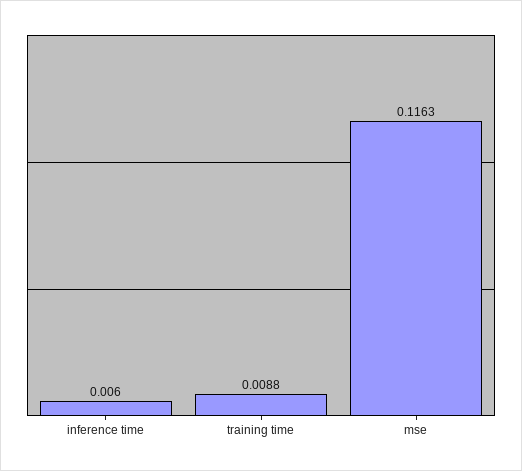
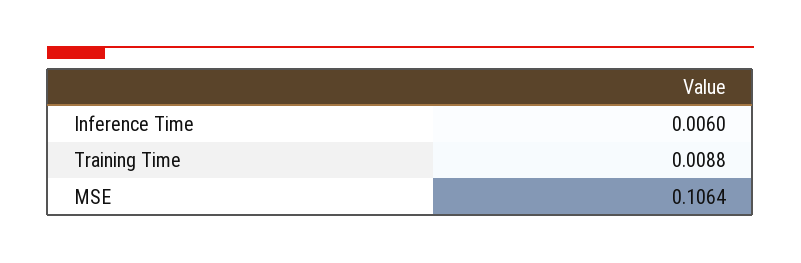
  {
    "inference time": 0.006,
    "training time": 0.0088,
-   "mse": 0.1163
+   "mse": 0.1064
  }

